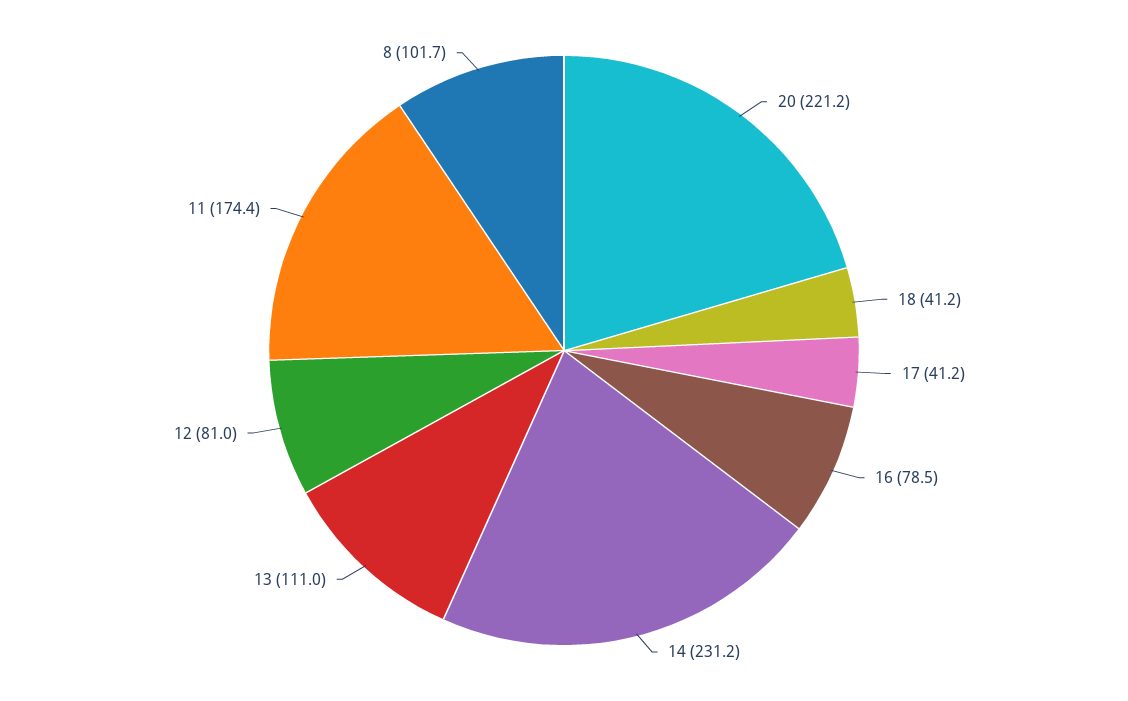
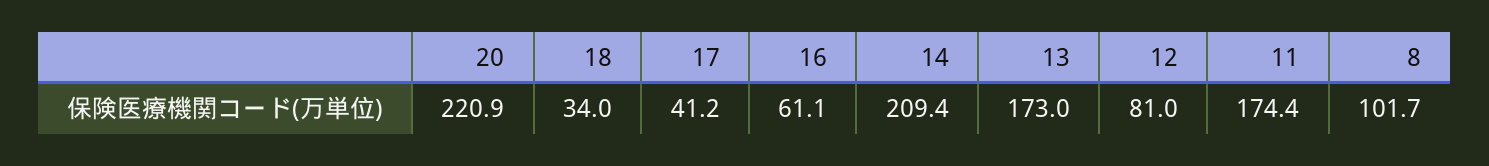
  {
-   "20": 221.2,
+   "20": 220.9,
-   "18": 41.2,
+   "18": 34,
    "17": 41.2,
-   "16": 78.5,
+   "16": 61.1,
-   "14": 231.2,
+   "14": 209.4,
-   "13": 111,
+   "13": 173,
    "12": 81,
    "11": 174.4,
    "8": 101.7
  }

